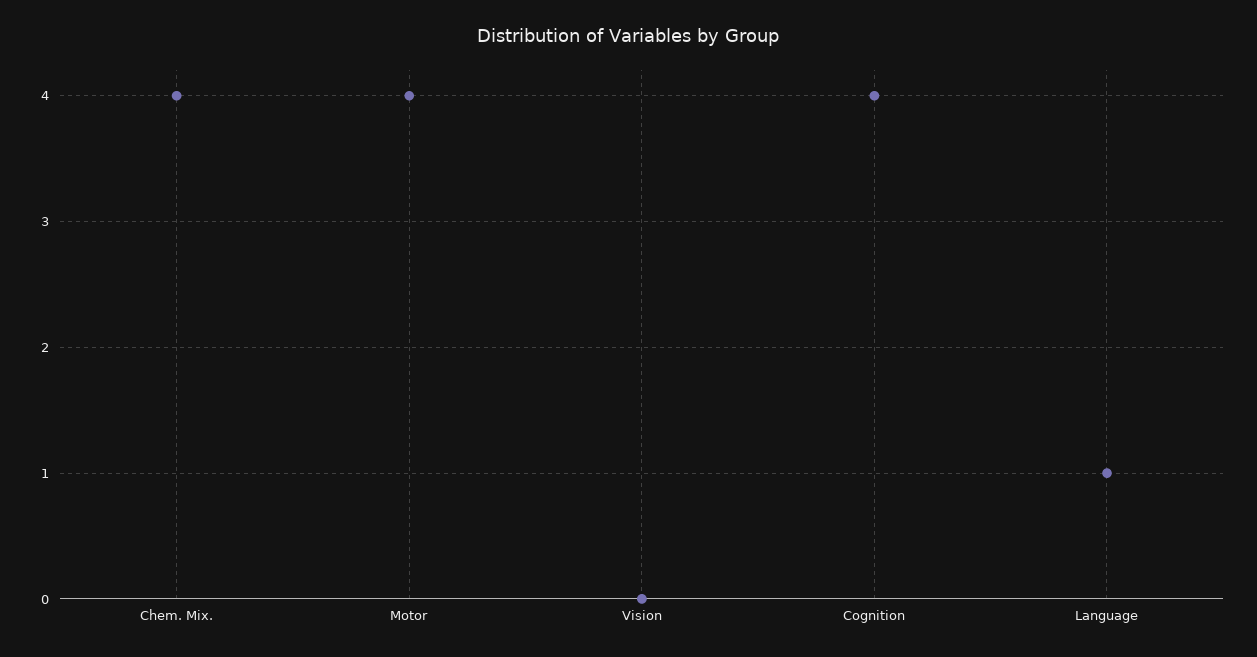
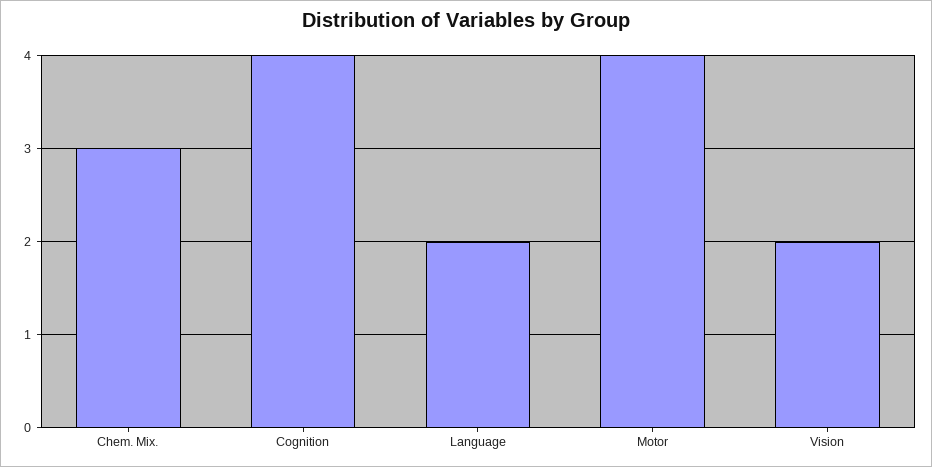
  {
-   "Chem. Mix.": 4,
+   "Chem. Mix.": 3,
    "Motor": 4,
-   "Vision": 0,
+   "Vision": 2,
    "Cognition": 4,
-   "Language": 1
+   "Language": 2
  }

